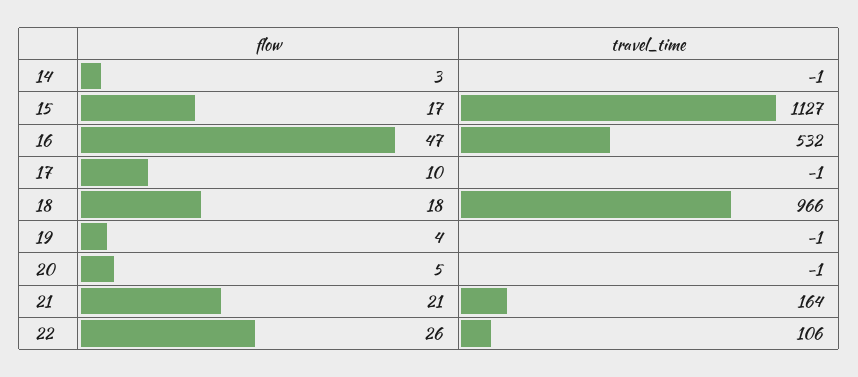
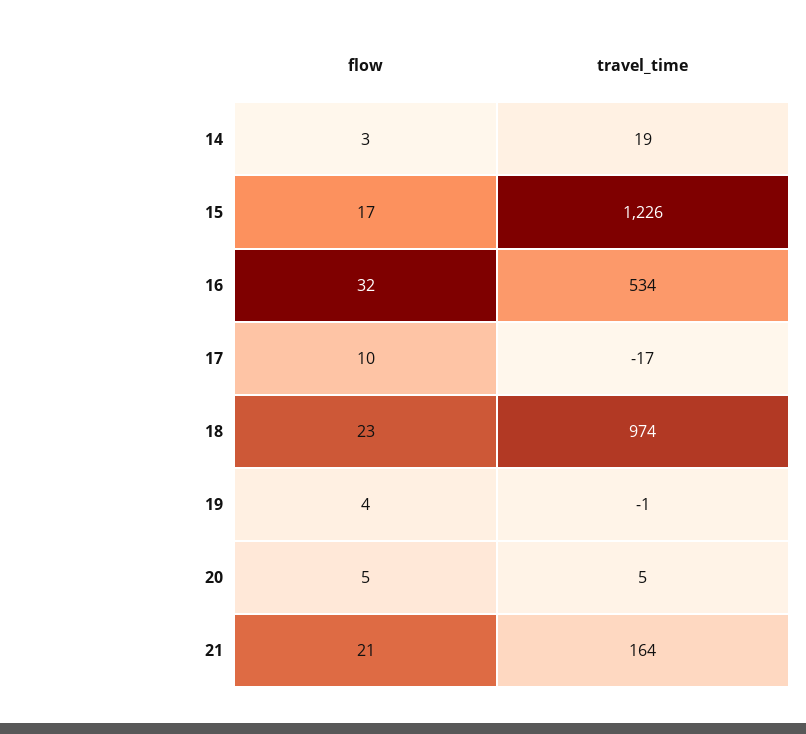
  {
    "flow": {
      "14": 3,
      "15": 17,
-     "16": 47,
+     "16": 32,
      "17": 10,
-     "18": 18,
+     "18": 23,
      "19": 4,
      "20": 5,
-     "21": 21,
+     "21": 21
-     "22": 26
    },
    "travel_time": {
-     "14": -1,
+     "14": 19,
-     "15": 1127,
+     "15": 1226,
-     "16": 532,
+     "16": 534,
-     "17": -1,
+     "17": -17,
-     "18": 966,
+     "18": 974,
      "19": -1,
-     "20": -1,
+     "20": 5,
-     "21": 164,
+     "21": 164
-     "22": 106
    }
  }

